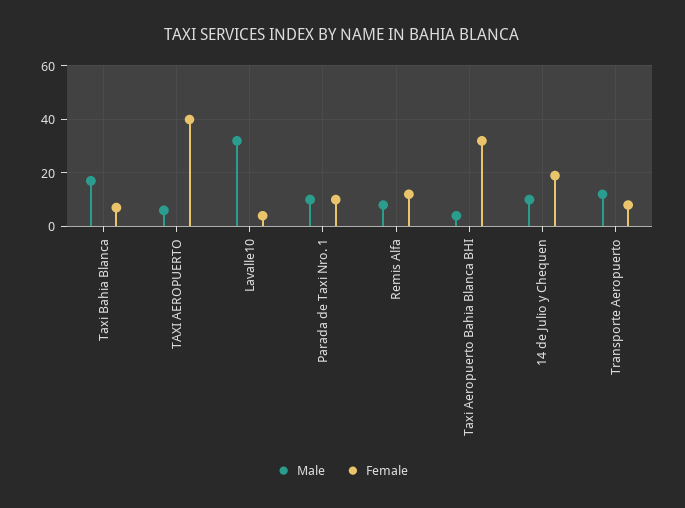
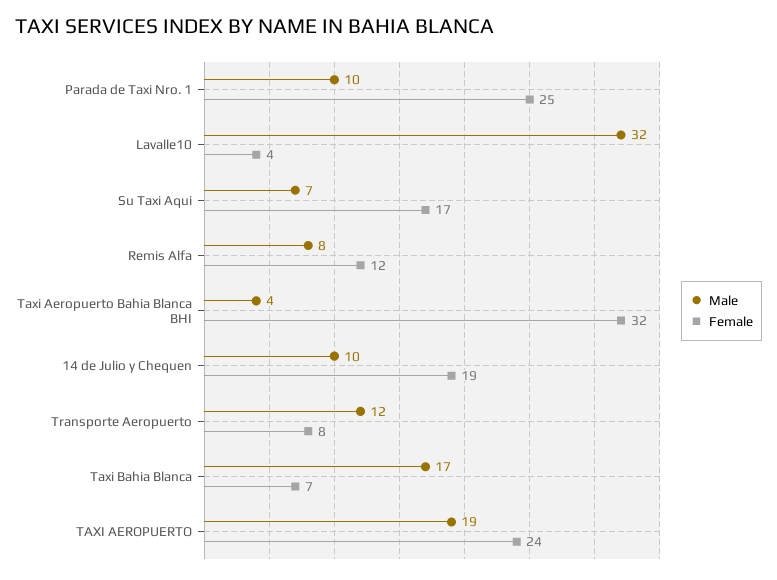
  {
    "Male": {
      "Taxi Bahia Blanca": 17,
-     "TAXI AEROPUERTO": 5,
+     "TAXI AEROPUERTO": 19,
      "Lavalle10": 32,
      "Parada de Taxi Nro. 1": 10,
      "Remis Alfa": 8,
      "Taxi Aeropuerto Bahia Blanca BHI": 4,
      "14 de Julio y Chequen": 10,
-     "Transporte Aeropuerto": 12
+     "Transporte Aeropuerto": 12,
+     "Su Taxi Aqui": 7
    },
    "Female": {
      "Taxi Bahia Blanca": 7,
-     "TAXI AEROPUERTO": 40,
+     "TAXI AEROPUERTO": 24,
      "Lavalle10": 4,
-     "Parada de Taxi Nro. 1": 10,
+     "Parada de Taxi Nro. 1": 25,
      "Remis Alfa": 12,
      "Taxi Aeropuerto Bahia Blanca BHI": 32,
      "14 de Julio y Chequen": 19,
-     "Transporte Aeropuerto": 8
+     "Transporte Aeropuerto": 8,
+     "Su Taxi Aqui": 17
    }
  }

